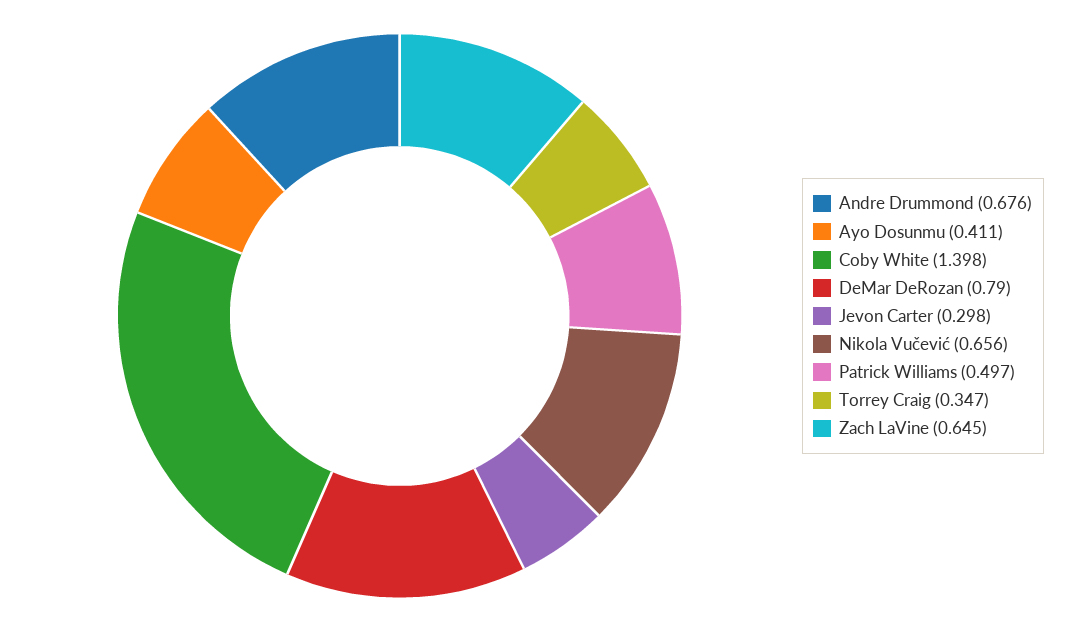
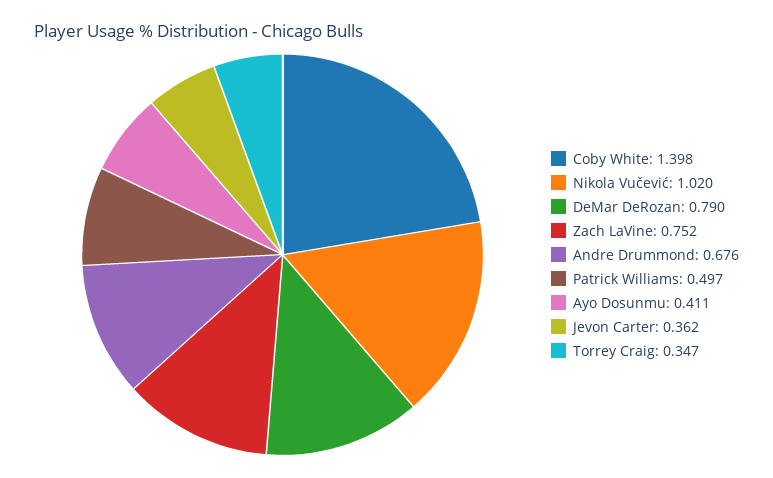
  {
    "Andre Drummond": 0.676,
    "Ayo Dosunmu": 0.411,
    "Coby White": 1.398,
    "DeMar DeRozan": 0.79,
-   "Jevon Carter": 0.298,
+   "Jevon Carter": 0.362,
-   "Nikola Vučević": 0.656,
+   "Nikola Vučević": 1.02,
    "Patrick Williams": 0.497,
    "Torrey Craig": 0.347,
-   "Zach LaVine": 0.645
+   "Zach LaVine": 0.752
  }

